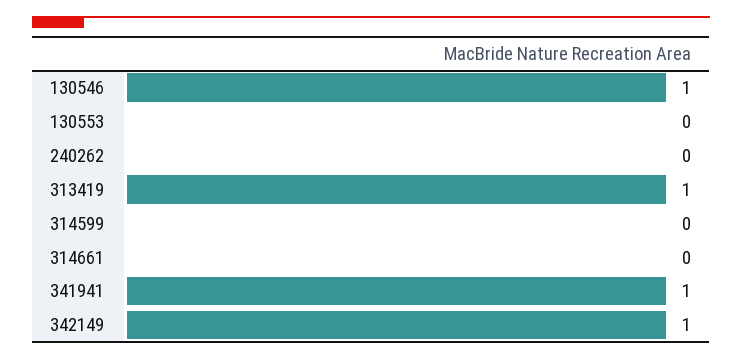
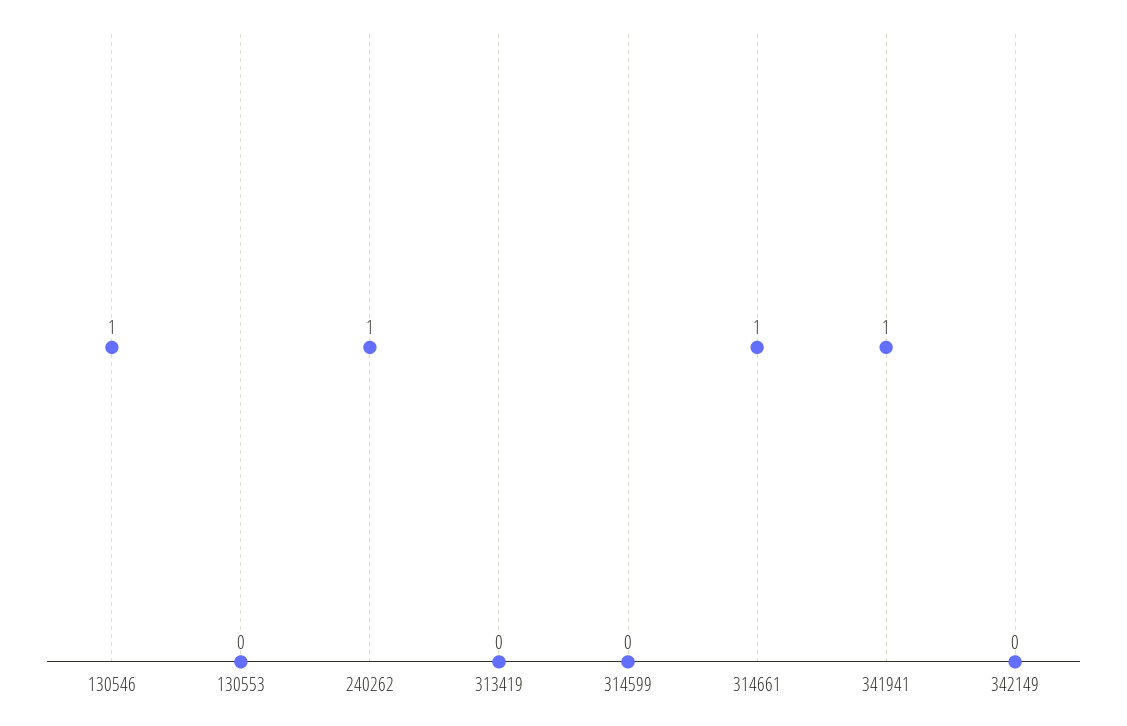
  {
    "130546": 1,
    "130553": 0,
-   "240262": 0,
+   "240262": 1,
-   "313419": 1,
+   "313419": 0,
    "314599": 0,
-   "314661": 0,
+   "314661": 1,
    "341941": 1,
-   "342149": 1
+   "342149": 0
  }

